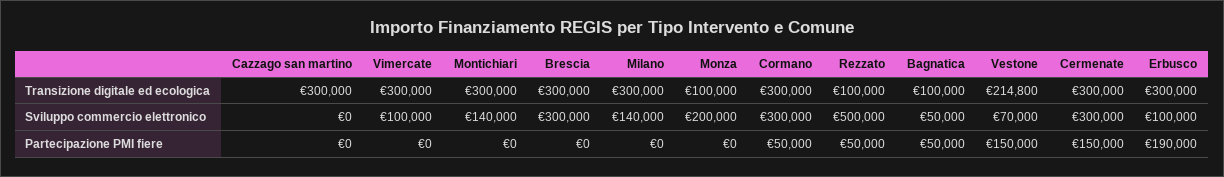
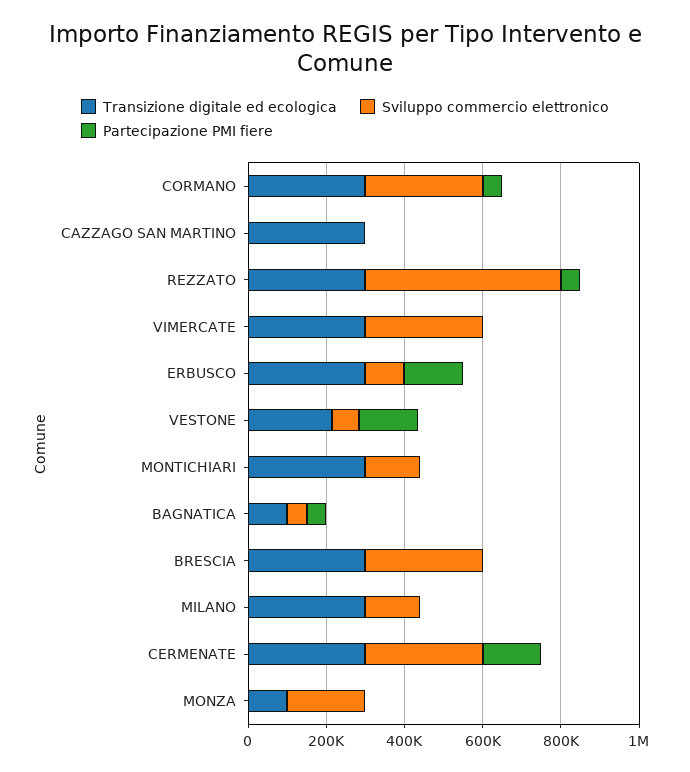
  {
    "Transizione digitale ed ecologica": {
      "Cazzago san martino": 300000,
      "Vimercate": 300000,
      "Montichiari": 300000,
      "Brescia": 300000,
      "Milano": 300000,
      "Monza": 100000,
      "Cormano": 300000,
-     "Rezzato": 100000,
+     "Rezzato": 300000,
      "Bagnatica": 100000,
      "Vestone": 214800,
      "Cermenate": 300000,
      "Erbusco": 300000
    },
    "Sviluppo commercio elettronico": {
      "Cazzago san martino": 0,
-     "Vimercate": 100000,
+     "Vimercate": 300000,
      "Montichiari": 140000,
      "Brescia": 300000,
      "Milano": 140000,
      "Monza": 200000,
      "Cormano": 300000,
      "Rezzato": 500000,
      "Bagnatica": 50000,
      "Vestone": 70000,
      "Cermenate": 300000,
      "Erbusco": 100000
    },
    "Partecipazione PMI fiere": {
      "Cazzago san martino": 0,
      "Vimercate": 0,
      "Montichiari": 0,
      "Brescia": 0,
      "Milano": 0,
      "Monza": 0,
      "Cormano": 50000,
      "Rezzato": 50000,
      "Bagnatica": 50000,
      "Vestone": 150000,
      "Cermenate": 150000,
-     "Erbusco": 190000
+     "Erbusco": 150000
    }
  }

